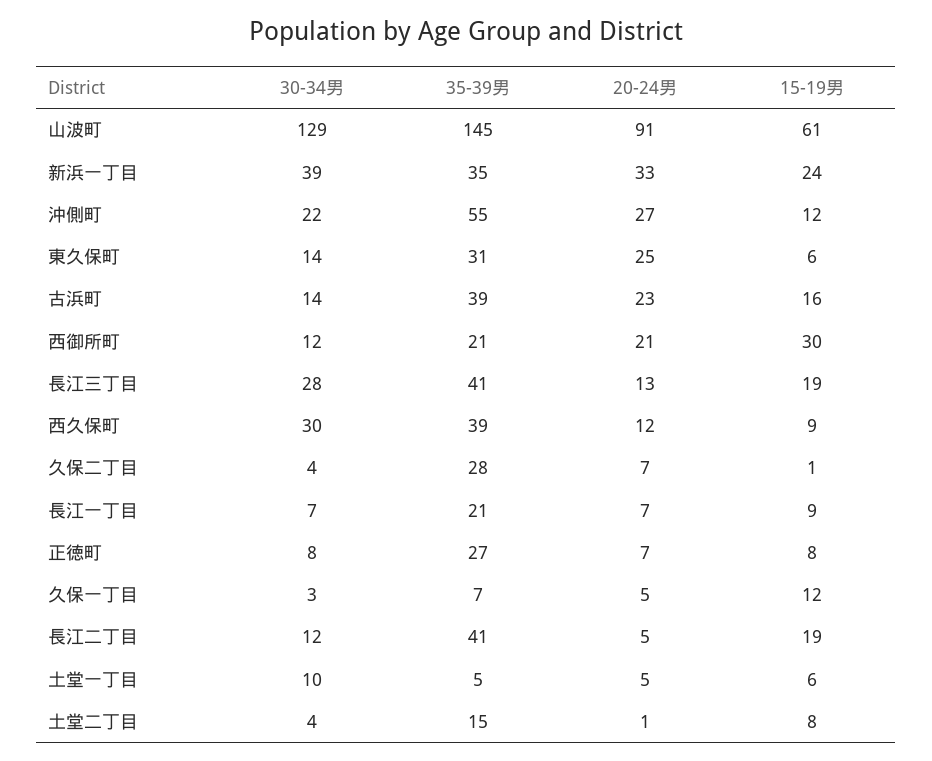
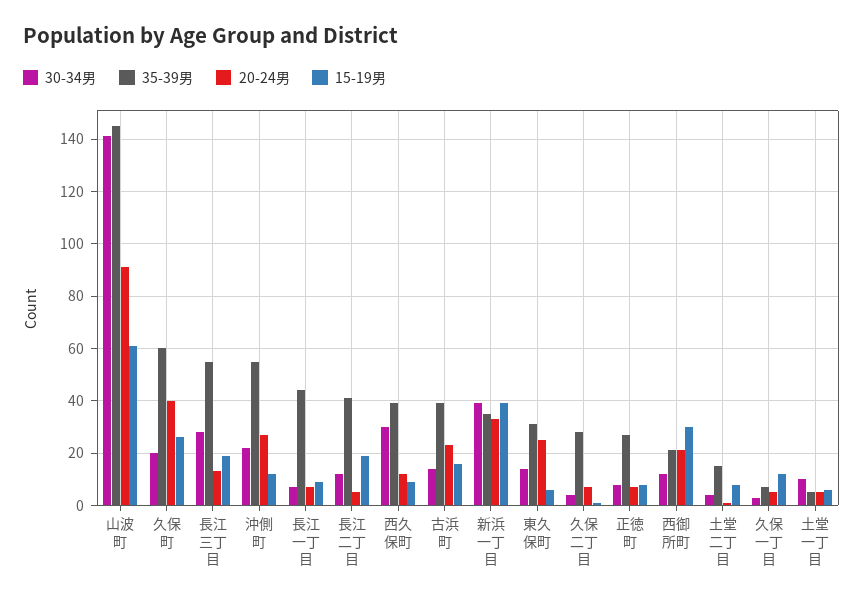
  {
    "30-34男": {
-     "山波町": 129,
+     "山波町": 140,
      "新浜一丁目": 39,
      "沖側町": 22,
      "東久保町": 14,
      "古浜町": 14,
      "西御所町": 12,
      "長江三丁目": 28,
      "西久保町": 30,
      "久保二丁目": 4,
      "長江一丁目": 7,
      "正徳町": 8,
      "久保一丁目": 3,
      "長江二丁目": 12,
      "土堂一丁目": 10,
-     "土堂二丁目": 4
+     "土堂二丁目": 4,
+     "久保町": 20
    },
    "35-39男": {
      "山波町": 145,
      "新浜一丁目": 35,
      "沖側町": 55,
      "東久保町": 31,
      "古浜町": 39,
      "西御所町": 21,
-     "長江三丁目": 41,
+     "長江三丁目": 55,
      "西久保町": 39,
      "久保二丁目": 28,
-     "長江一丁目": 21,
+     "長江一丁目": 45,
      "正徳町": 27,
      "久保一丁目": 7,
      "長江二丁目": 41,
      "土堂一丁目": 5,
-     "土堂二丁目": 15
+     "土堂二丁目": 15,
+     "久保町": 60
    },
    "20-24男": {
      "山波町": 91,
      "新浜一丁目": 33,
      "沖側町": 27,
      "東久保町": 25,
      "古浜町": 23,
      "西御所町": 21,
      "長江三丁目": 13,
      "西久保町": 12,
      "久保二丁目": 7,
      "長江一丁目": 7,
      "正徳町": 7,
      "久保一丁目": 5,
      "長江二丁目": 5,
      "土堂一丁目": 5,
-     "土堂二丁目": 1
+     "土堂二丁目": 1,
+     "久保町": 40
    },
    "15-19男": {
      "山波町": 61,
-     "新浜一丁目": 24,
+     "新浜一丁目": 40,
      "沖側町": 12,
      "東久保町": 6,
      "古浜町": 16,
      "西御所町": 30,
      "長江三丁目": 19,
      "西久保町": 9,
      "久保二丁目": 1,
      "長江一丁目": 9,
      "正徳町": 8,
      "久保一丁目": 12,
      "長江二丁目": 19,
      "土堂一丁目": 6,
-     "土堂二丁目": 8
+     "土堂二丁目": 8,
+     "久保町": 25
    }
  }

